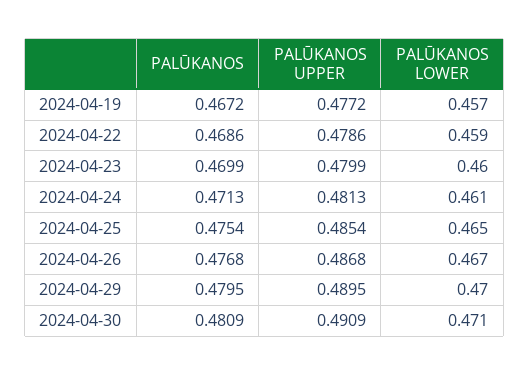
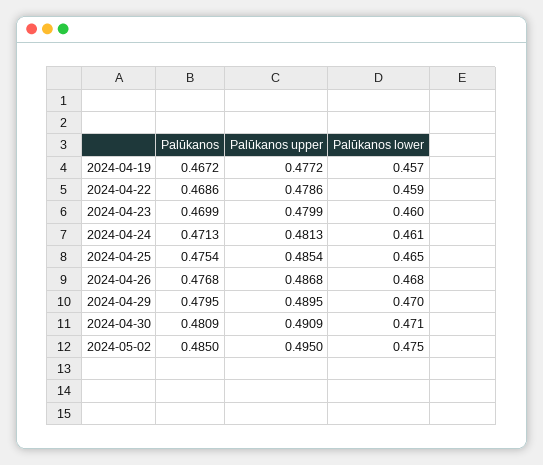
  {
    "PALŪKANOS": {
      "2024-04-19": 0.4672,
      "2024-04-22": 0.4686,
      "2024-04-23": 0.4699,
      "2024-04-24": 0.4713,
      "2024-04-25": 0.4754,
      "2024-04-26": 0.4768,
      "2024-04-29": 0.4795,
-     "2024-04-30": 0.4809
+     "2024-04-30": 0.4809,
+     "2024-05-02": 0.485
    },
    "PALŪKANOS UPPER": {
      "2024-04-19": 0.4772,
      "2024-04-22": 0.4786,
      "2024-04-23": 0.4799,
      "2024-04-24": 0.4813,
      "2024-04-25": 0.4854,
      "2024-04-26": 0.4868,
      "2024-04-29": 0.4895,
-     "2024-04-30": 0.4909
+     "2024-04-30": 0.4909,
+     "2024-05-02": 0.495
    },
    "PALŪKANOS LOWER": {
      "2024-04-19": 0.457,
      "2024-04-22": 0.459,
      "2024-04-23": 0.46,
      "2024-04-24": 0.461,
      "2024-04-25": 0.465,
-     "2024-04-26": 0.467,
+     "2024-04-26": 0.468,
      "2024-04-29": 0.47,
-     "2024-04-30": 0.471
+     "2024-04-30": 0.471,
+     "2024-05-02": 0.475
    }
  }

